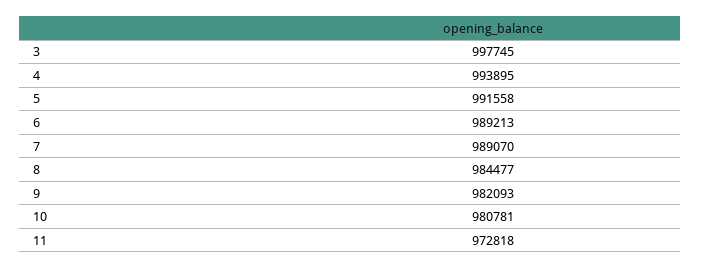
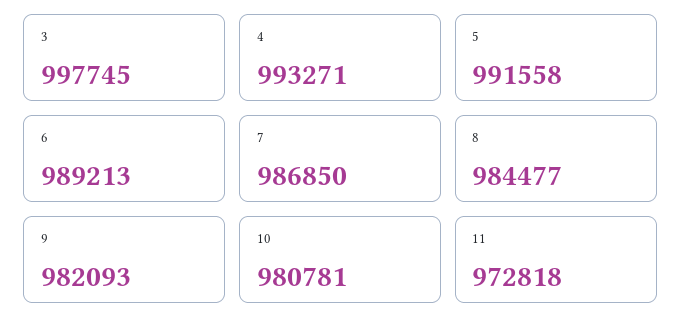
  {
    "3": 997745,
-   "4": 993895,
+   "4": 993271,
    "5": 991558,
    "6": 989213,
-   "7": 989070,
+   "7": 986850,
    "8": 984477,
    "9": 982093,
    "10": 980781,
    "11": 972818
  }

